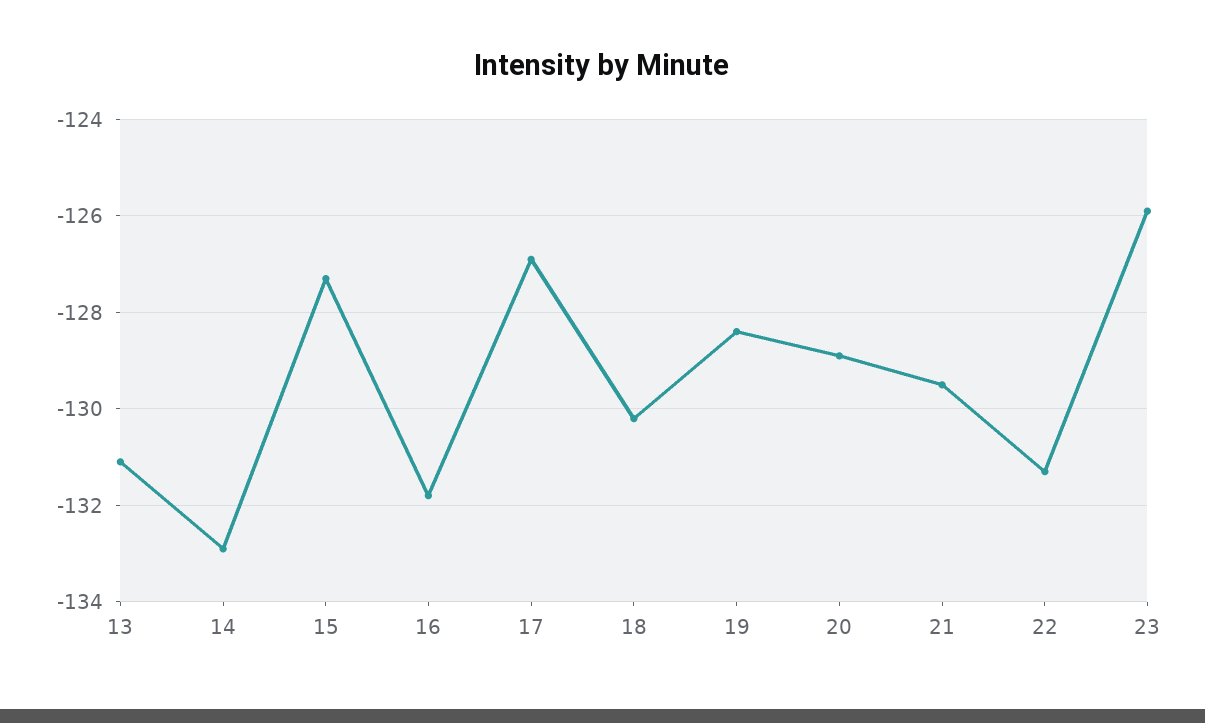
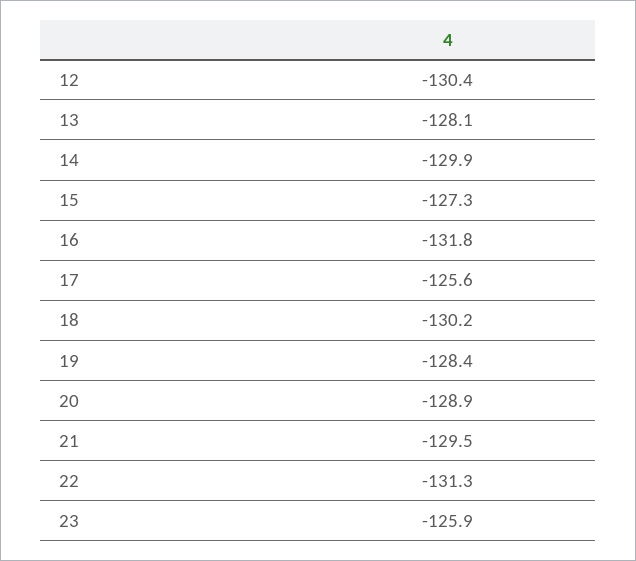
  {
-   "13": -131,
+   "13": -128.1,
-   "14": -133,
+   "14": -129.9,
    "15": -127.3,
    "16": -131.8,
-   "17": -127,
+   "17": -125.6,
    "18": -130.2,
    "19": -128.4,
    "20": -128.9,
    "21": -129.5,
    "22": -131.3,
-   "23": -125.9
+   "23": -125.9,
+   "12": -130.4
  }

